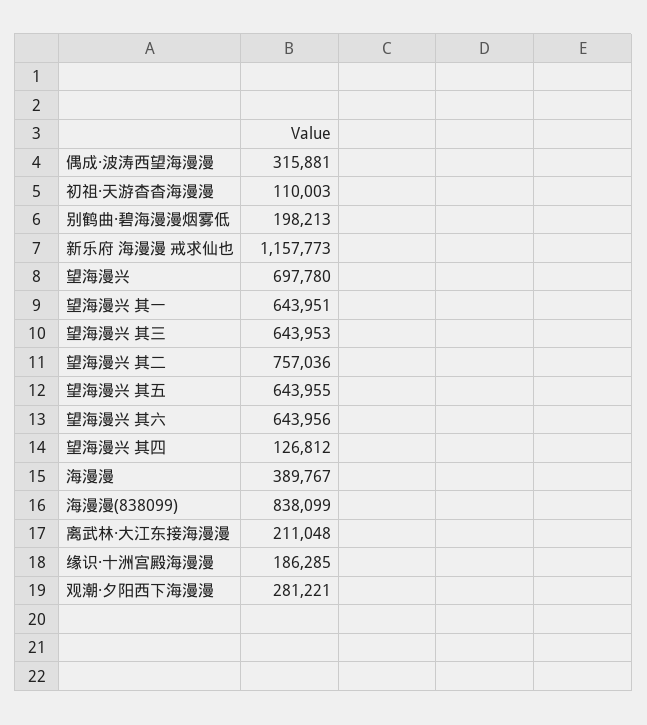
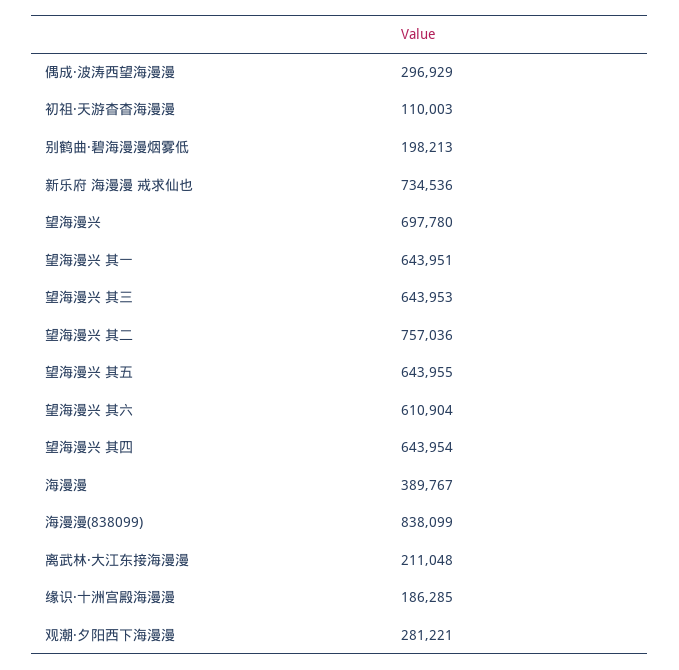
  {
-   "偶成·波涛西望海漫漫": 315881,
+   "偶成·波涛西望海漫漫": 296929,
    "初祖·天游杳杳海漫漫": 110003,
    "别鹤曲·碧海漫漫烟雾低": 198213,
-   "新乐府 海漫漫 戒求仙也": 1157773,
+   "新乐府 海漫漫 戒求仙也": 734536,
    "望海漫兴": 697780,
    "望海漫兴 其一": 643951,
    "望海漫兴 其三": 643953,
    "望海漫兴 其二": 757036,
    "望海漫兴 其五": 643955,
-   "望海漫兴 其六": 643956,
+   "望海漫兴 其六": 610904,
-   "望海漫兴 其四": 126812,
+   "望海漫兴 其四": 643954,
    "海漫漫": 389767,
    "海漫漫(838099)": 838099,
    "离武林·大江东接海漫漫": 211048,
    "缘识·十洲宫殿海漫漫": 186285,
    "观潮·夕阳西下海漫漫": 281221
  }

